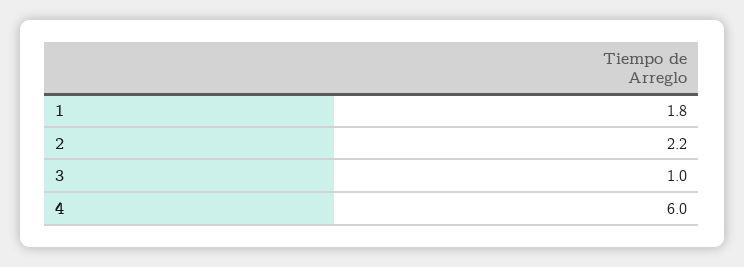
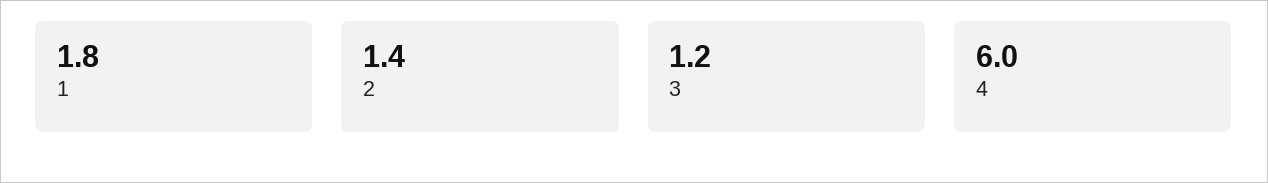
  {
    "1": 1.8,
-   "2": 2.2,
+   "2": 1.4,
-   "3": 1,
+   "3": 1.2,
    "4": 6
  }

